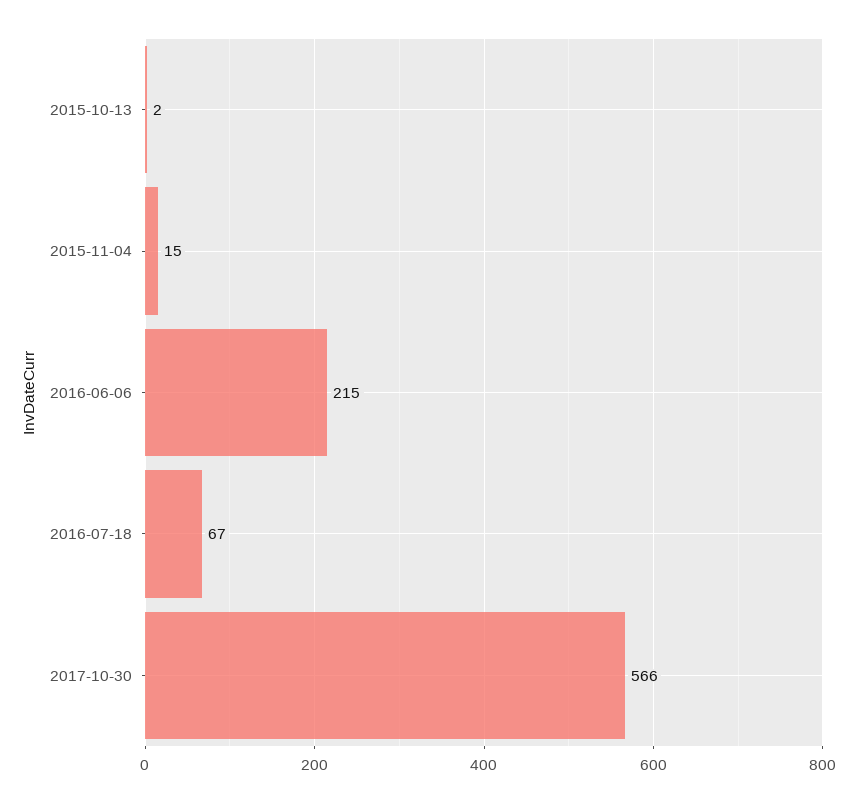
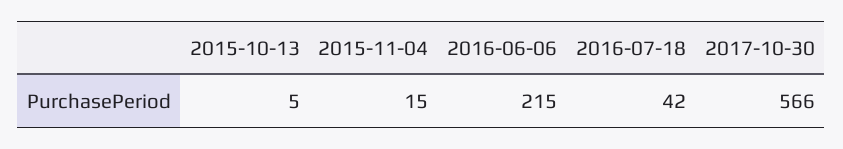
  {
-   "2015-10-13": 2,
+   "2015-10-13": 5,
    "2015-11-04": 15,
    "2016-06-06": 215,
-   "2016-07-18": 67,
+   "2016-07-18": 42,
    "2017-10-30": 566
  }

